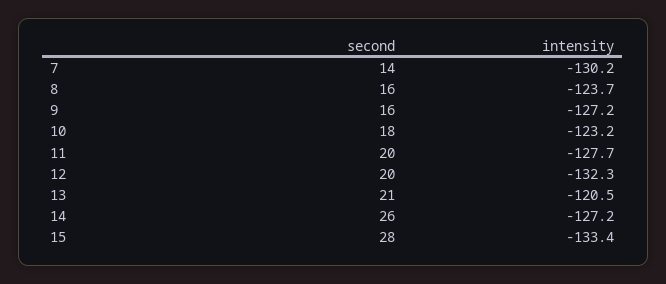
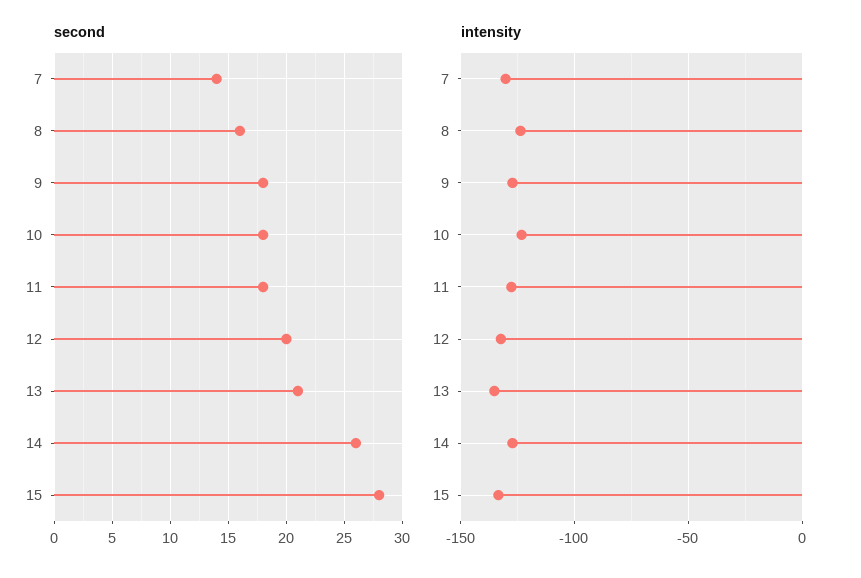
  {
    "second": {
      "7": 14,
      "8": 16,
-     "9": 16,
+     "9": 18,
      "10": 18,
-     "11": 20,
+     "11": 18,
      "12": 20,
      "13": 21,
      "14": 26,
      "15": 28
    },
    "intensity": {
      "7": -130.2,
      "8": -123.7,
      "9": -127.2,
      "10": -123.2,
      "11": -127.7,
      "12": -132.3,
-     "13": -120.5,
+     "13": -135,
      "14": -127.2,
      "15": -133.4
    }
  }

